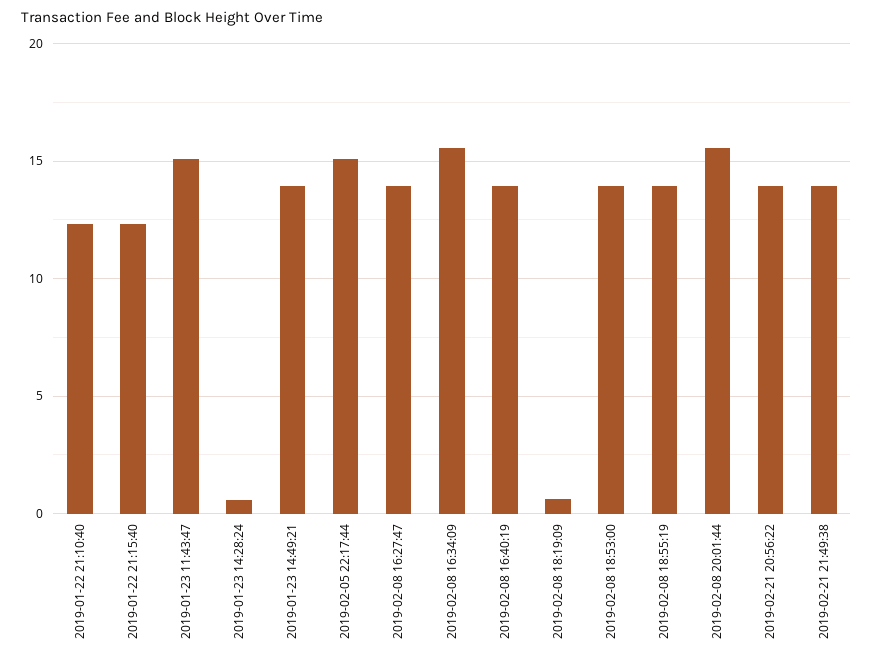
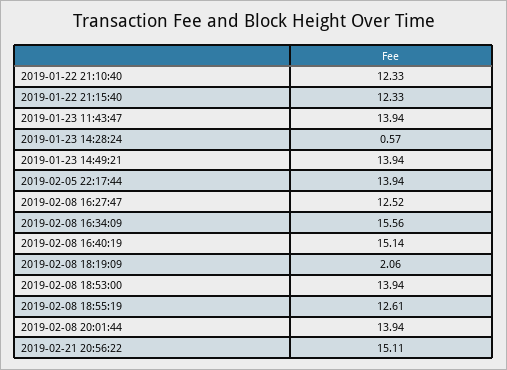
  {
    "2019-01-22 21:10:40": 12.33,
    "2019-01-22 21:15:40": 12.33,
-   "2019-01-23 11:43:47": 15,
+   "2019-01-23 11:43:47": 13.94,
    "2019-01-23 14:28:24": 0.57,
    "2019-01-23 14:49:21": 13.94,
-   "2019-02-05 22:17:44": 15,
+   "2019-02-05 22:17:44": 13.94,
-   "2019-02-08 16:27:47": 14,
+   "2019-02-08 16:27:47": 12.52,
    "2019-02-08 16:34:09": 15.56,
-   "2019-02-08 16:40:19": 14,
+   "2019-02-08 16:40:19": 15.14,
-   "2019-02-08 18:19:09": 0.5,
+   "2019-02-08 18:19:09": 2.06,
    "2019-02-08 18:53:00": 13.94,
-   "2019-02-08 18:55:19": 14,
+   "2019-02-08 18:55:19": 12.61,
-   "2019-02-08 20:01:44": 15.5,
+   "2019-02-08 20:01:44": 13.94,
-   "2019-02-21 20:56:22": 14,
+   "2019-02-21 20:56:22": 15.11
-   "2019-02-21 21:49:38": 14
  }

